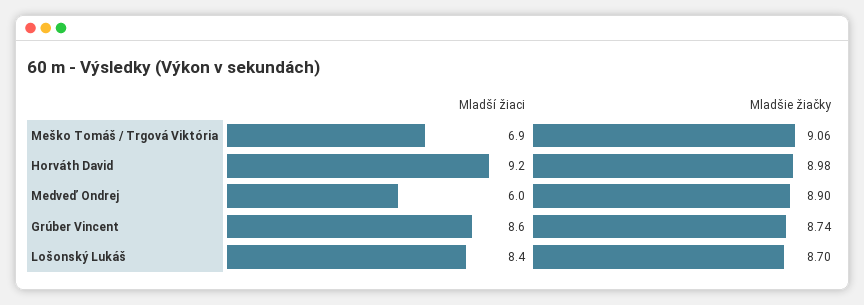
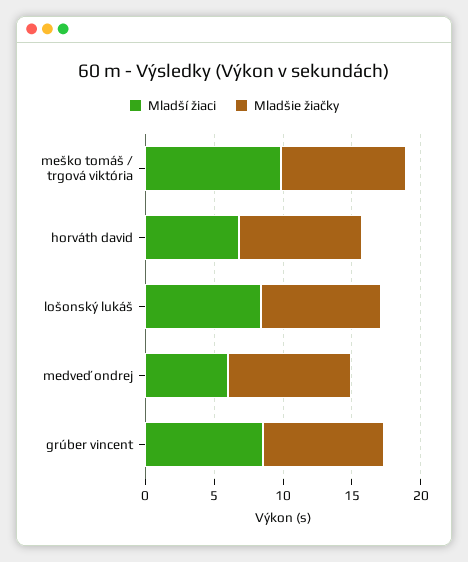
  {
    "Mladší žiaci": {
-     "Meško Tomáš / Trgová Viktória": 6.9,
+     "Meško Tomáš / Trgová Viktória": 10,
-     "Horváth David": 9.2,
+     "Horváth David": 7,
      "Medveď Ondrej": 6,
      "Grúber Vincent": 8.6,
      "Lošonský Lukáš": 8.4
    },
    "Mladšie žiačky": {
      "Meško Tomáš / Trgová Viktória": 9.06,
      "Horváth David": 8.98,
      "Medveď Ondrej": 8.9,
      "Grúber Vincent": 8.74,
      "Lošonský Lukáš": 8.7
    }
  }

